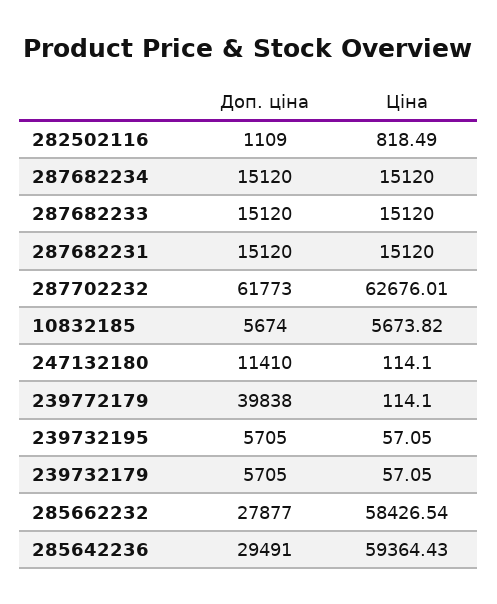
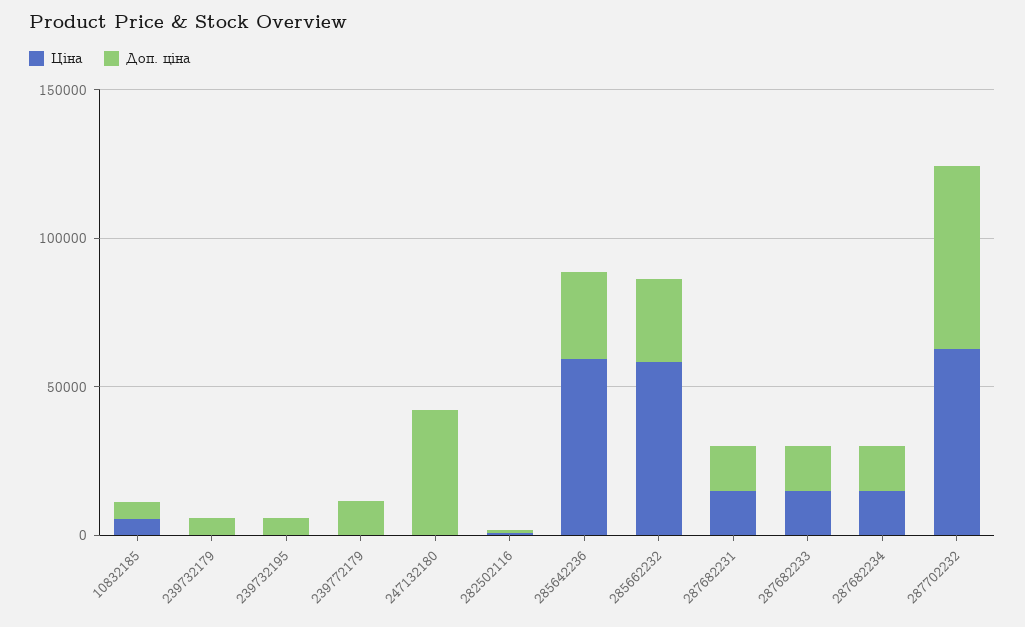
  {
    "Доп. ціна": {
      "282502116": 1109,
      "287682234": 15120,
      "287682233": 15120,
      "287682231": 15120,
      "287702232": 61773,
      "10832185": 5674,
-     "247132180": 11410,
+     "247132180": 40000,
-     "239772179": 39838,
+     "239772179": 10000,
      "239732195": 5705,
      "239732179": 5705,
      "285662232": 27877,
      "285642236": 29491
    },
    "Ціна": {
      "282502116": 818.49,
      "287682234": 15120,
      "287682233": 15120,
      "287682231": 15120,
      "287702232": 62676.01,
      "10832185": 5673.82,
      "247132180": 114.1,
      "239772179": 114.1,
      "239732195": 57.05,
      "239732179": 57.05,
      "285662232": 58426.54,
      "285642236": 59364.43
    }
  }

